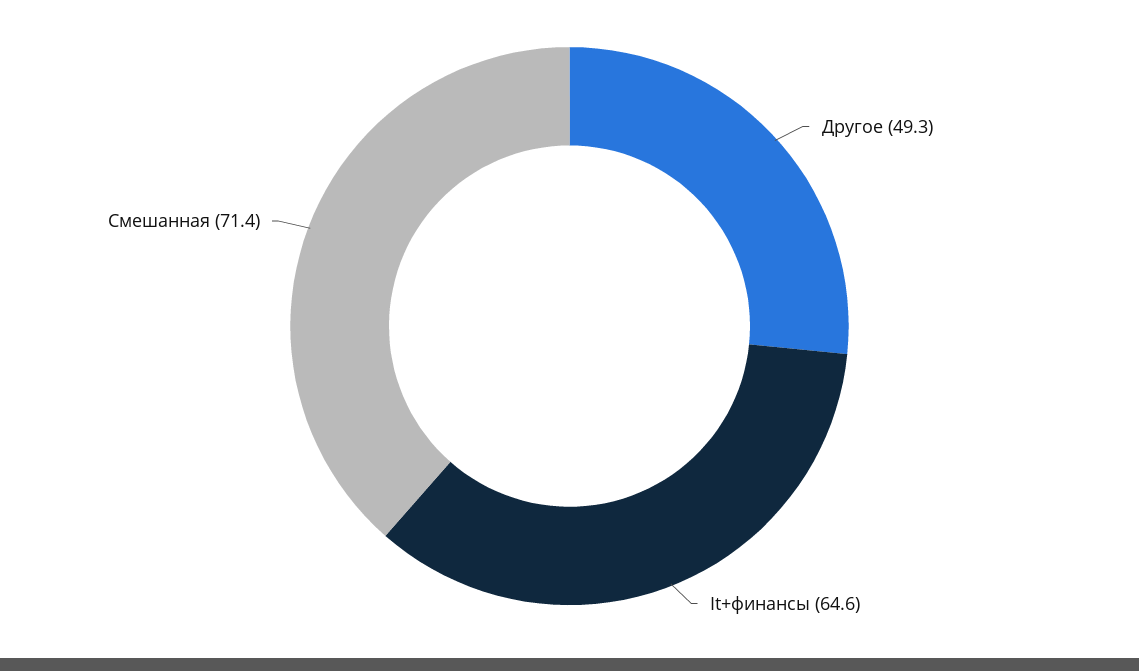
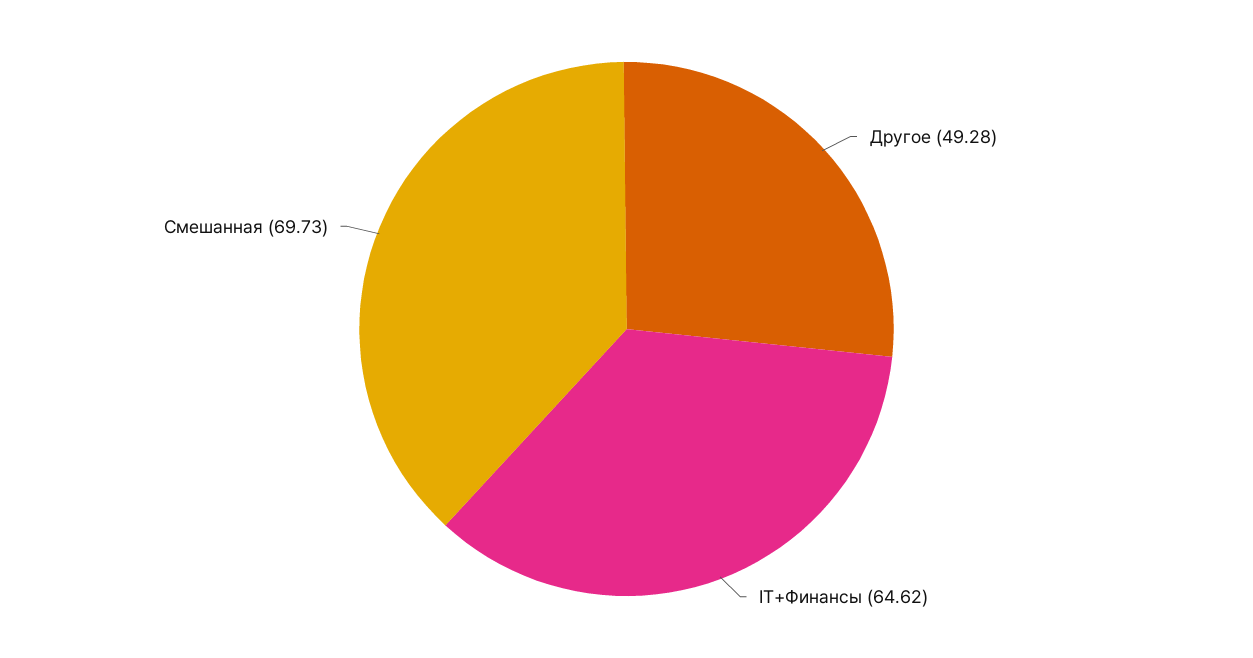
  {
    "Другое": 49.28,
    "It+финансы": 64.62,
-   "Смешанная": 71.4
+   "Смешанная": 69.73
  }

